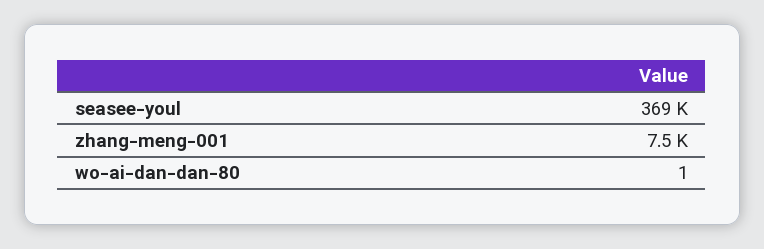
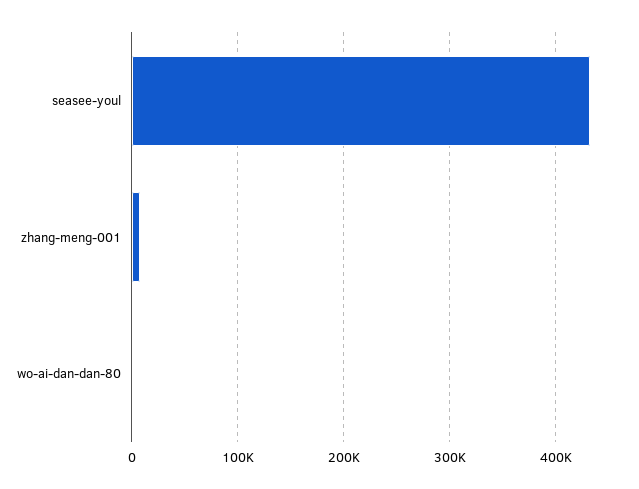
  {
-   "seasee-youl": 369000,
+   "seasee-youl": 430000,
    "zhang-meng-001": 7500,
    "wo-ai-dan-dan-80": 1
  }

